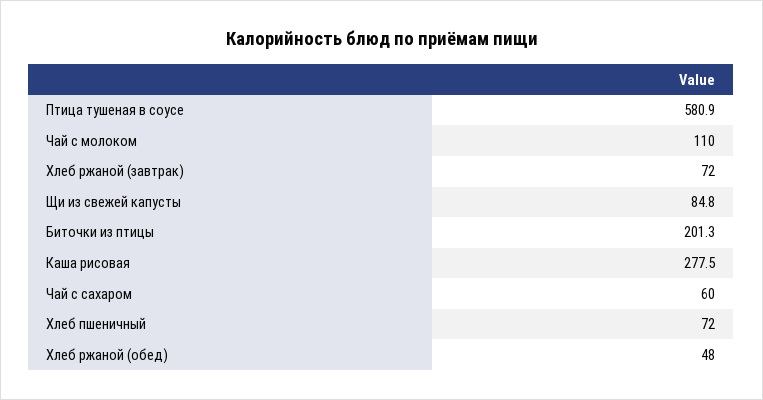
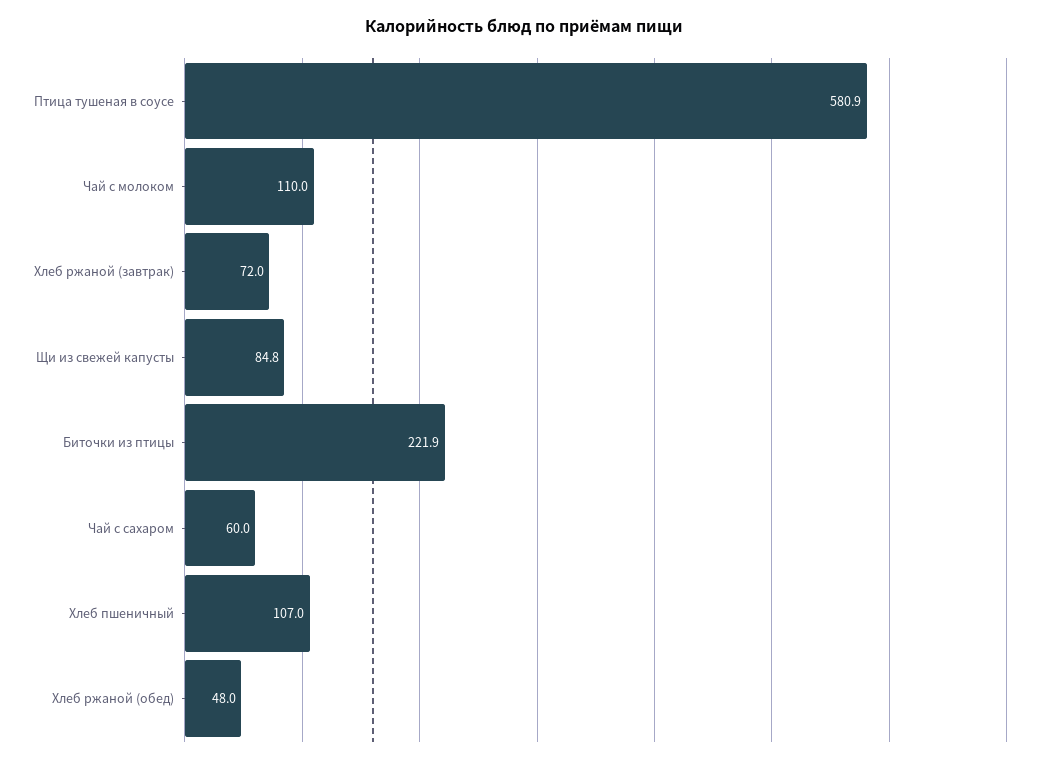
  {
    "Птица тушеная в соусе": 580.9,
    "Чай с молоком": 110,
    "Хлеб ржаной (завтрак)": 72,
    "Щи из свежей капусты": 84.8,
-   "Биточки из птицы": 201.3,
+   "Биточки из птицы": 221.9,
-   "Каша рисовая": 277.5,
    "Чай с сахаром": 60,
-   "Хлеб пшеничный": 72,
+   "Хлеб пшеничный": 107,
    "Хлеб ржаной (обед)": 48
  }

